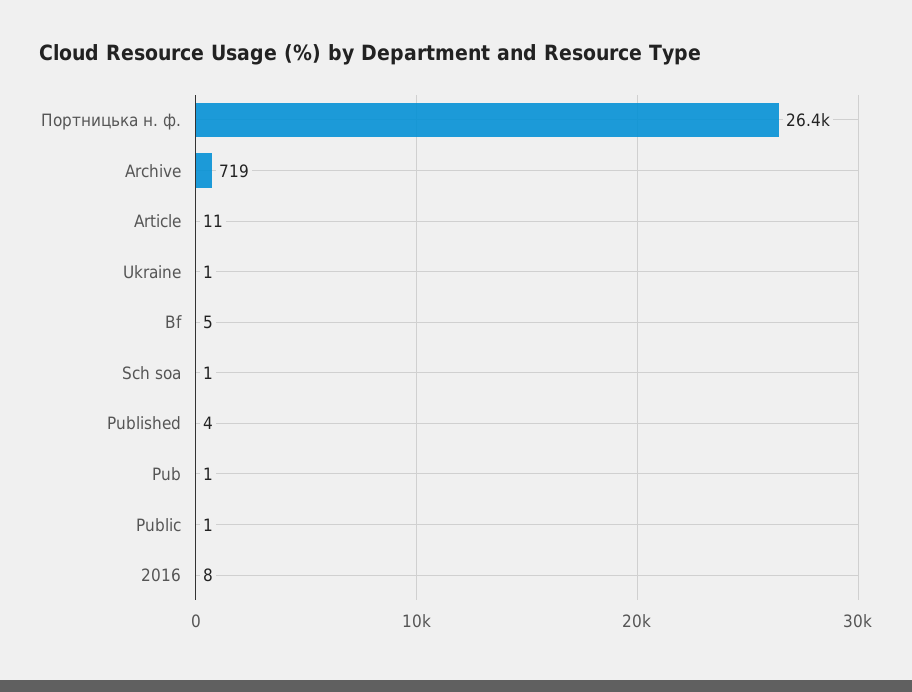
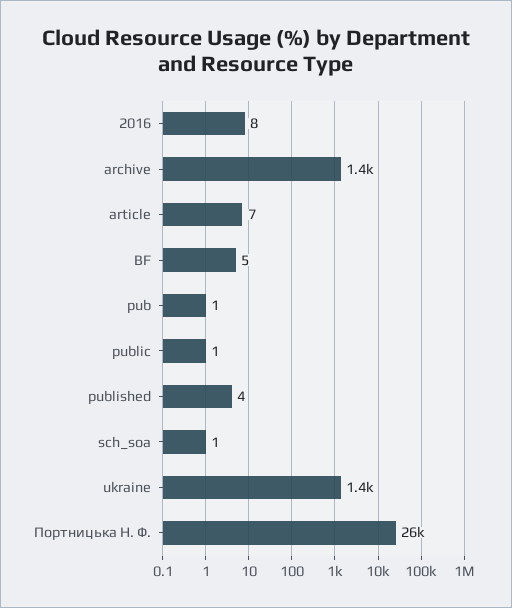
  {
    "Портницька н. ф.": 26400,
-   "Archive": 719,
+   "Archive": 1400,
-   "Article": 11,
+   "Article": 7,
-   "Ukraine": 1,
+   "Ukraine": 1400,
    "Bf": 5,
    "Sch soa": 1,
    "Published": 4,
    "Pub": 1,
    "Public": 1,
    "2016": 8
  }

